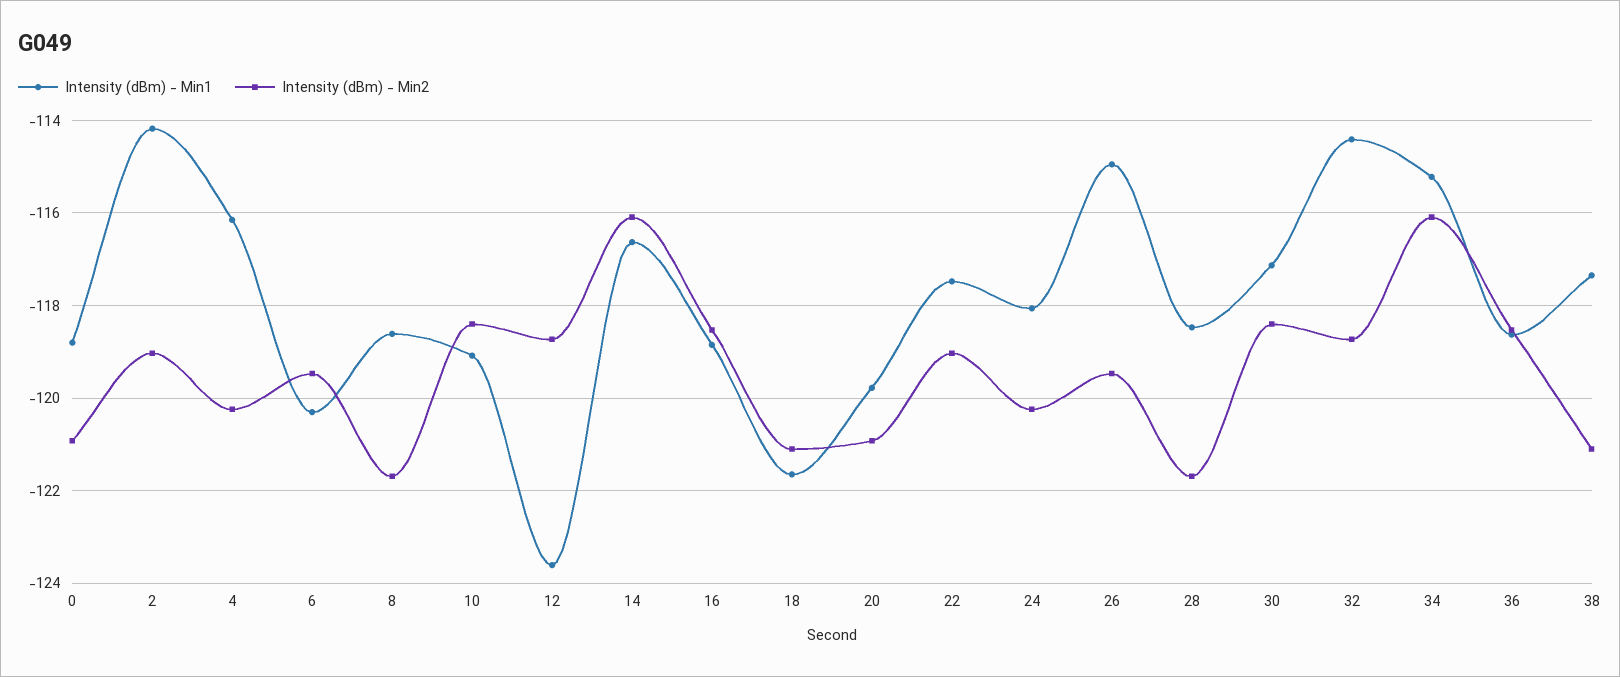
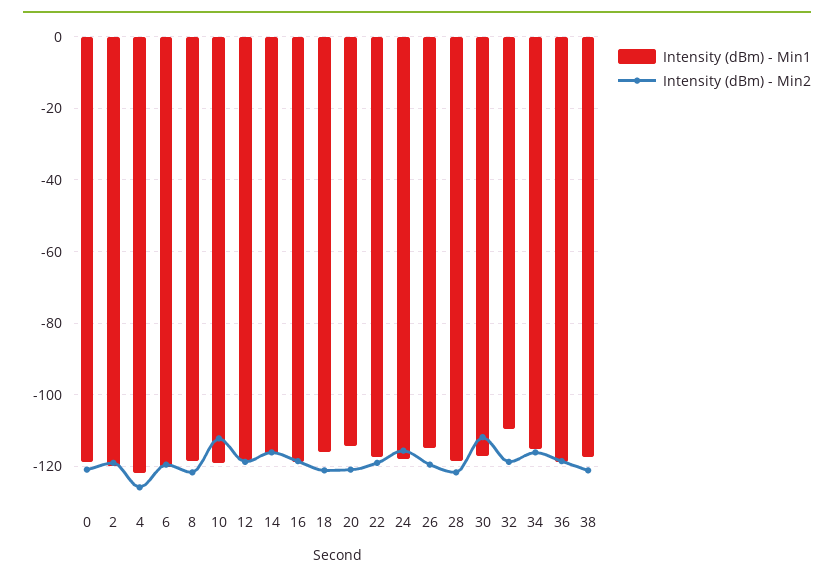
  {
    "Intensity (dBm) - Min1": {
      "0": -118.8,
-     "2": -114.2,
+     "2": -120,
-     "4": -116.2,
+     "4": -122,
      "6": -120.4,
      "8": -118.6,
      "10": -119,
-     "12": -123.6,
+     "12": -118,
      "14": -116.6,
      "16": -118.8,
-     "18": -121.6,
+     "18": -116,
-     "20": -119.8,
+     "20": -114,
      "22": -117.4,
      "24": -118,
      "26": -115,
      "28": -118.4,
      "30": -117.2,
-     "32": -114.4,
+     "32": -110,
      "34": -115.2,
      "36": -118.6,
      "38": -117.4
    },
    "Intensity (dBm) - Min2": {
      "0": -121,
      "2": -119,
-     "4": -120.2,
+     "4": -126,
      "6": -119.4,
      "8": -121.6,
-     "10": -118.4,
+     "10": -112,
      "12": -118.8,
      "14": -116,
      "16": -118.6,
      "18": -121.2,
      "20": -121,
      "22": -119,
-     "24": -120.2,
+     "24": -116,
      "26": -119.4,
      "28": -121.6,
-     "30": -118.4,
+     "30": -112,
      "32": -118.8,
      "34": -116,
      "36": -118.6,
      "38": -121.2
    }
  }

